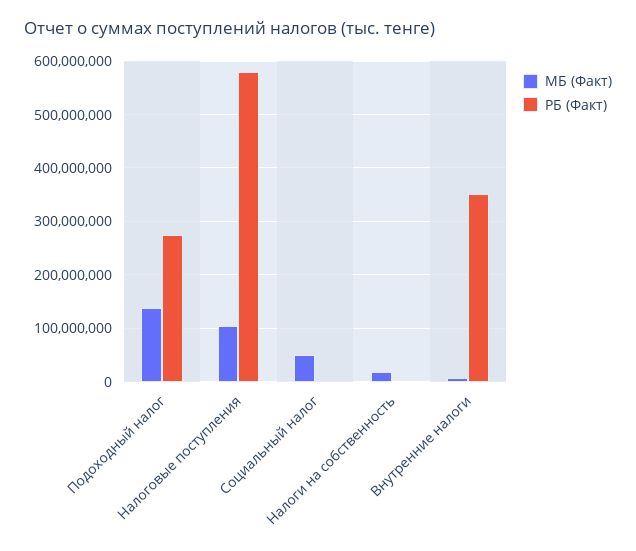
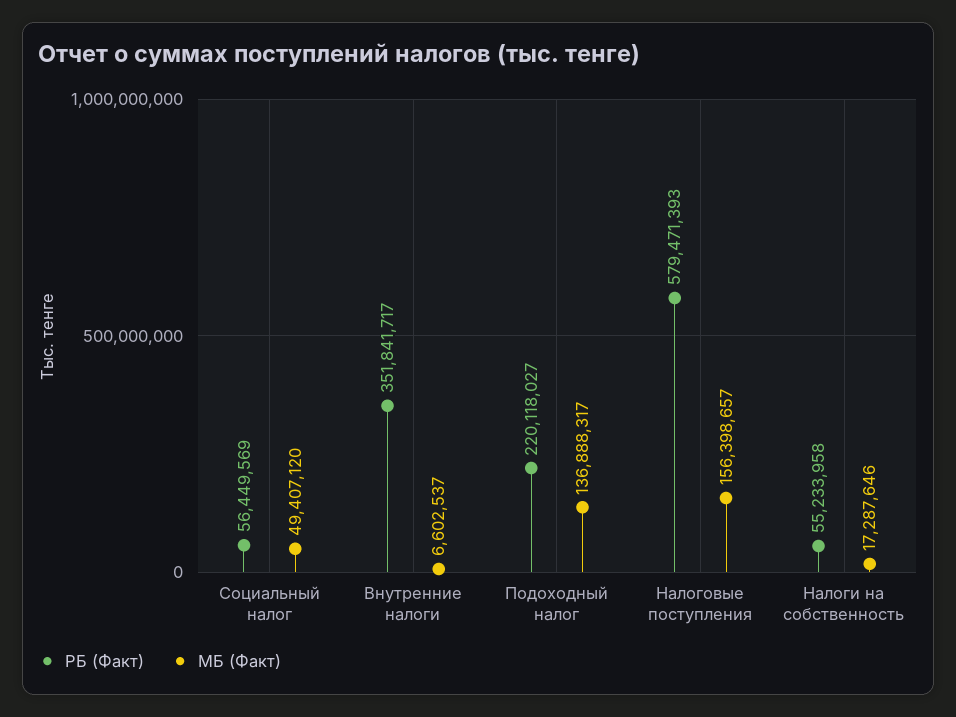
  {
    "МБ (Факт)": {
      "Подоходный налог": 136888317,
-     "Налоговые поступления": 100000000,
+     "Налоговые поступления": 156398657,
      "Социальный налог": 49407120,
      "Налоги на собственность": 17287646,
      "Внутренние налоги": 6602537
    },
    "РБ (Факт)": {
-     "Подоходный налог": 280000000,
+     "Подоходный налог": 220118027,
      "Налоговые поступления": 579471393,
-     "Социальный налог": 0,
+     "Социальный налог": 56449569,
-     "Налоги на собственность": 0,
+     "Налоги на собственность": 55233958,
      "Внутренние налоги": 351841717
    }
  }

